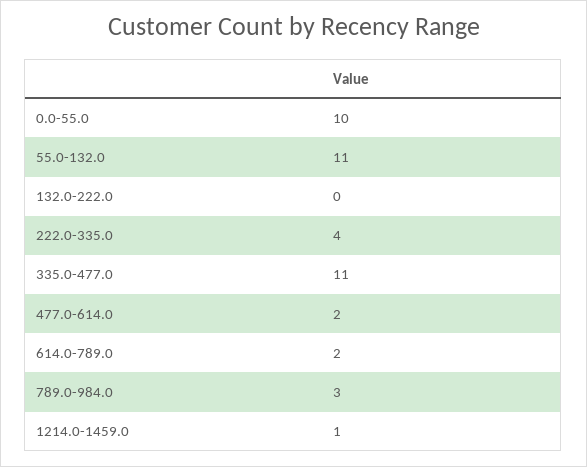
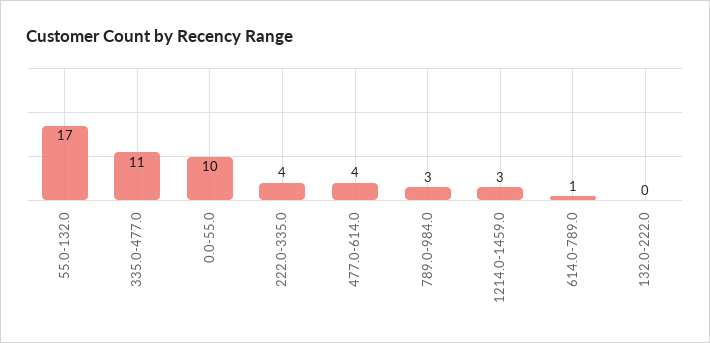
  {
    "0.0-55.0": 10,
-   "55.0-132.0": 11,
+   "55.0-132.0": 17,
    "132.0-222.0": 0,
    "222.0-335.0": 4,
    "335.0-477.0": 11,
-   "477.0-614.0": 2,
+   "477.0-614.0": 4,
-   "614.0-789.0": 2,
+   "614.0-789.0": 1,
    "789.0-984.0": 3,
-   "1214.0-1459.0": 1
+   "1214.0-1459.0": 3
  }

